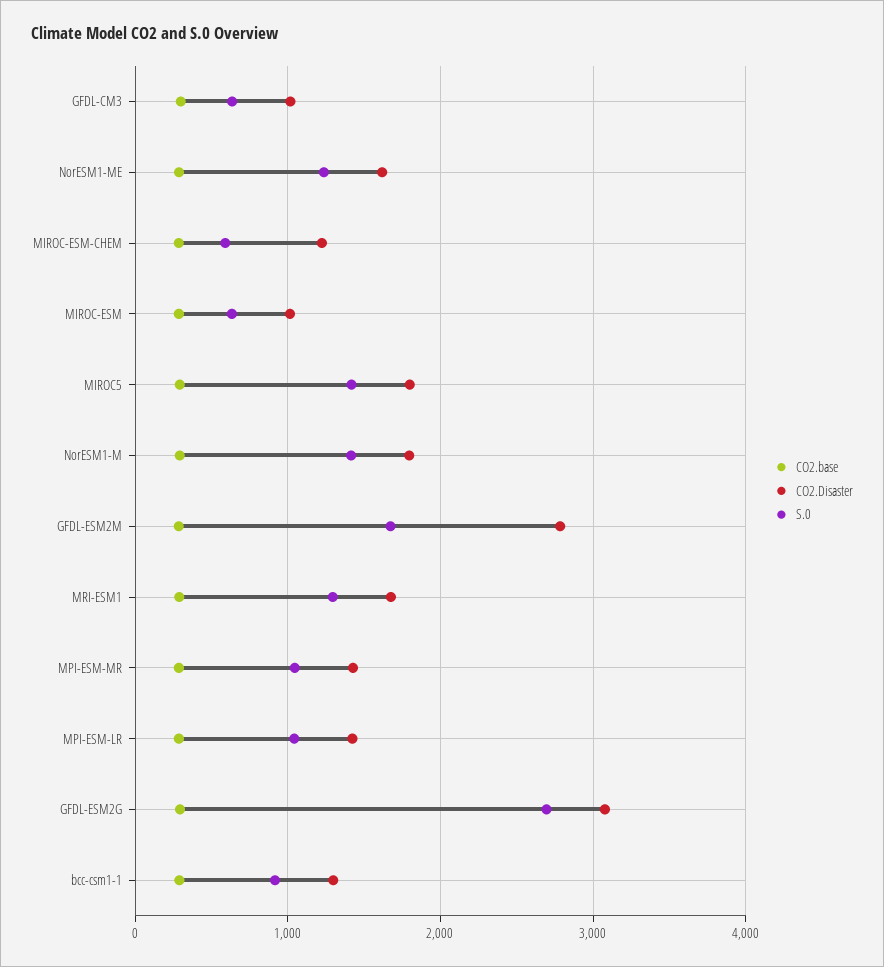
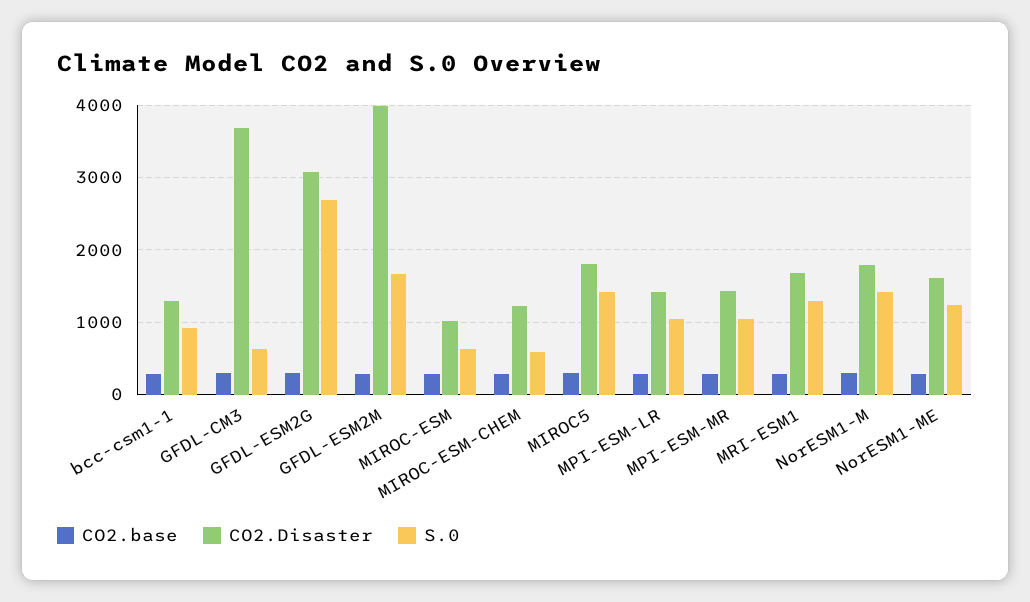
  {
    "CO2.base": {
      "GFDL-CM3": 300,
      "NorESM1-ME": 300,
      "MIROC-ESM-CHEM": 300,
      "MIROC-ESM": 300,
      "MIROC5": 300,
      "NorESM1-M": 300,
      "GFDL-ESM2M": 300,
      "MRI-ESM1": 300,
      "MPI-ESM-MR": 300,
      "MPI-ESM-LR": 300,
      "GFDL-ESM2G": 300,
      "bcc-csm1-1": 300
    },
    "CO2.Disaster": {
-     "GFDL-CM3": 1000,
+     "GFDL-CM3": 3700,
      "NorESM1-ME": 1600,
      "MIROC-ESM-CHEM": 1200,
      "MIROC-ESM": 1000,
      "MIROC5": 1800,
      "NorESM1-M": 1800,
-     "GFDL-ESM2M": 2800,
+     "GFDL-ESM2M": 4000,
      "MRI-ESM1": 1700,
      "MPI-ESM-MR": 1400,
      "MPI-ESM-LR": 1400,
      "GFDL-ESM2G": 3100,
      "bcc-csm1-1": 1300
    },
    "S.0": {
      "GFDL-CM3": 600,
      "NorESM1-ME": 1200,
      "MIROC-ESM-CHEM": 600,
      "MIROC-ESM": 600,
      "MIROC5": 1400,
      "NorESM1-M": 1400,
      "GFDL-ESM2M": 1700,
      "MRI-ESM1": 1300,
      "MPI-ESM-MR": 1000,
      "MPI-ESM-LR": 1000,
      "GFDL-ESM2G": 2700,
      "bcc-csm1-1": 900
    }
  }

